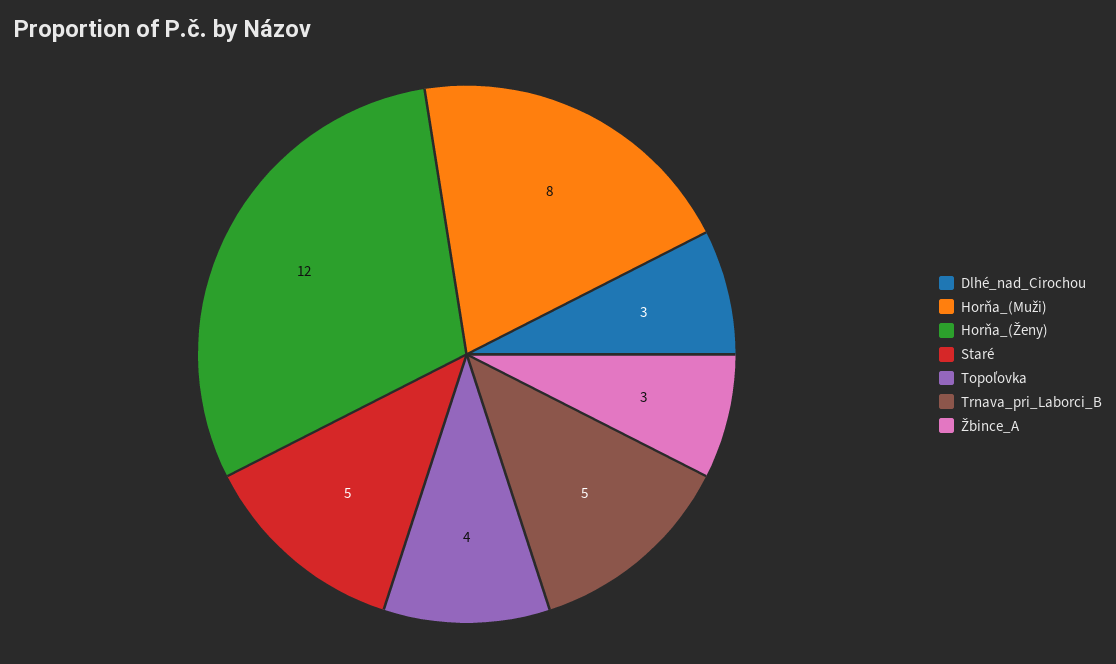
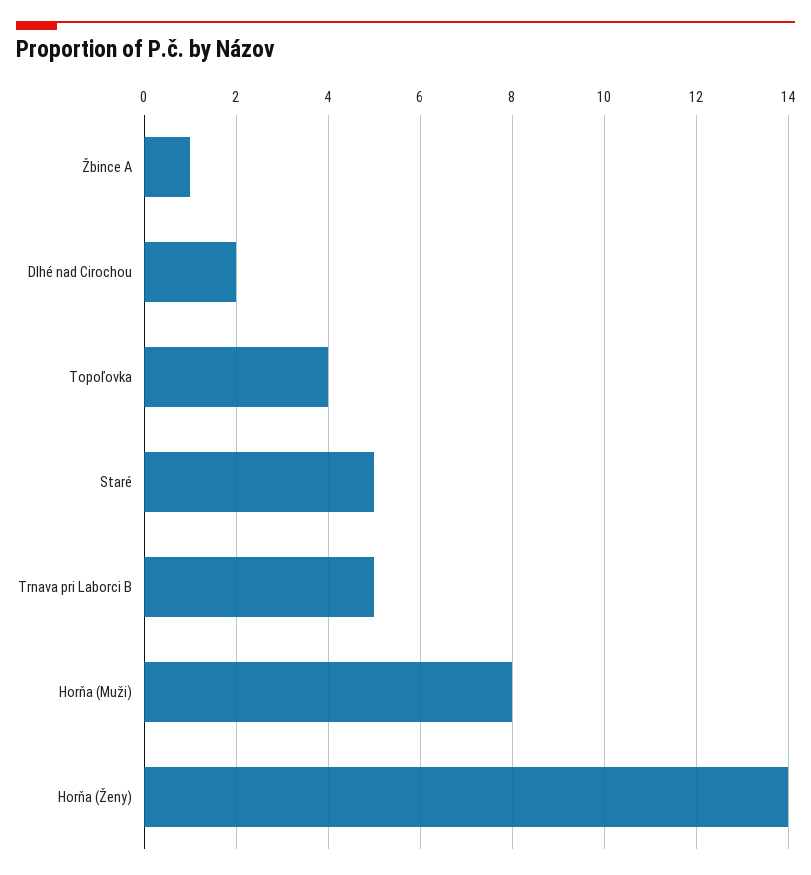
  {
-   "Dlhé_nad_Cirochou": 3,
+   "Dlhé_nad_Cirochou": 2,
    "Horňa_(Muži)": 8,
-   "Horňa_(Ženy)": 12,
+   "Horňa_(Ženy)": 14,
    "Staré": 5,
    "Topoľovka": 4,
    "Trnava_pri_Laborci_B": 5,
-   "Žbince_A": 3
+   "Žbince_A": 1
  }

